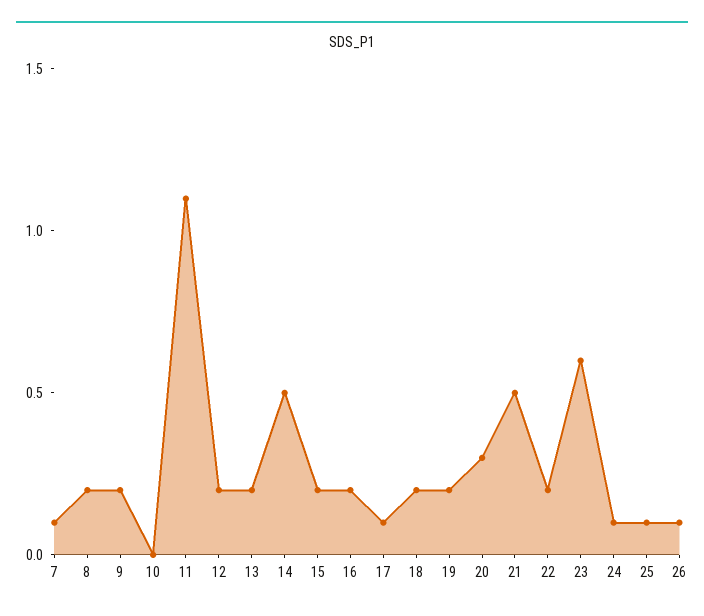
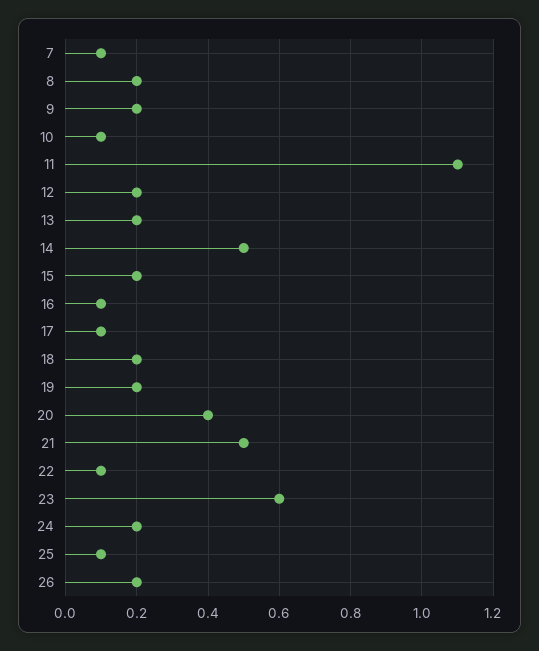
  {
    "7": 0.1,
    "8": 0.2,
    "9": 0.2,
-   "10": 0,
+   "10": 0.1,
    "11": 1.1,
    "12": 0.2,
    "13": 0.2,
    "14": 0.5,
    "15": 0.2,
-   "16": 0.2,
+   "16": 0.1,
    "17": 0.1,
    "18": 0.2,
    "19": 0.2,
-   "20": 0.3,
+   "20": 0.4,
    "21": 0.5,
-   "22": 0.2,
+   "22": 0.1,
    "23": 0.6,
-   "24": 0.1,
+   "24": 0.2,
    "25": 0.1,
-   "26": 0.1
+   "26": 0.2
  }

